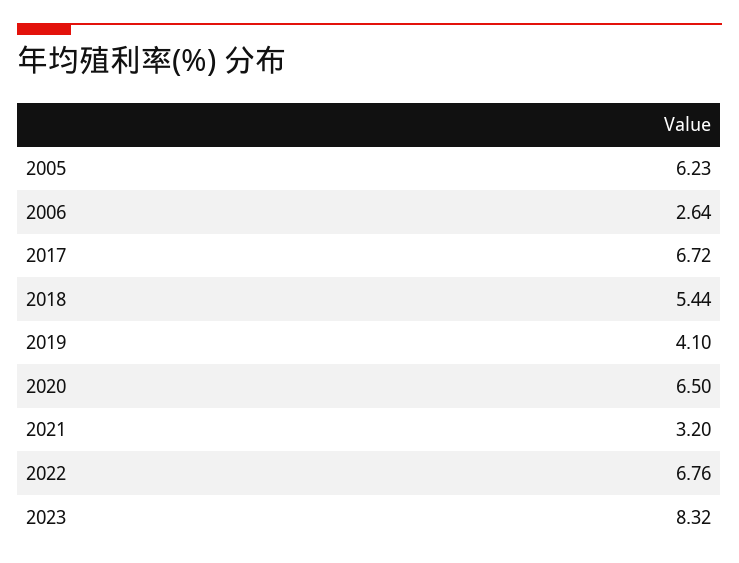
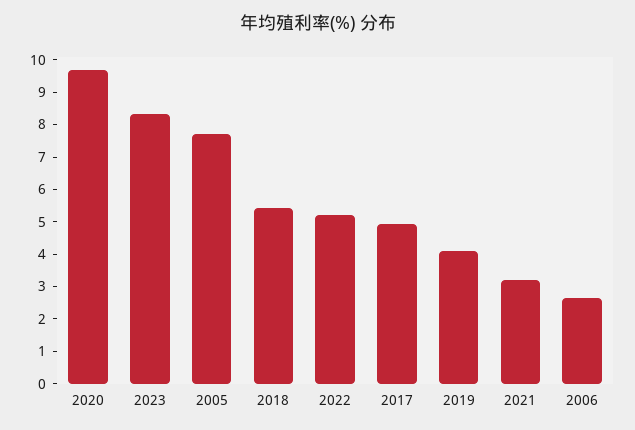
  {
-   "2005": 6.23,
+   "2005": 7.75,
    "2006": 2.64,
-   "2017": 6.72,
+   "2017": 5,
    "2018": 5.44,
    "2019": 4.1,
-   "2020": 6.5,
+   "2020": 9.75,
    "2021": 3.2,
-   "2022": 6.76,
+   "2022": 5.25,
    "2023": 8.32
  }

